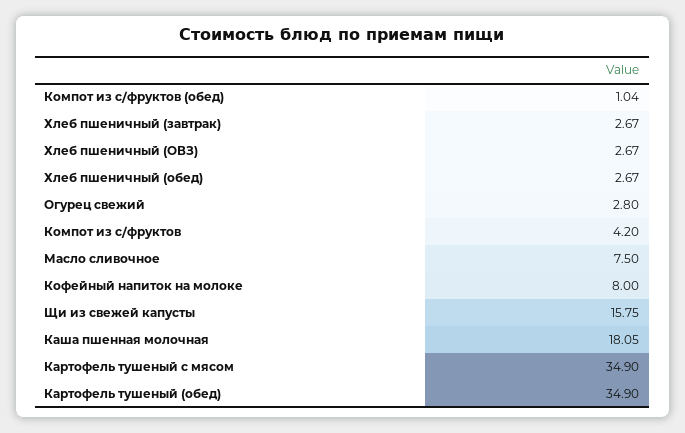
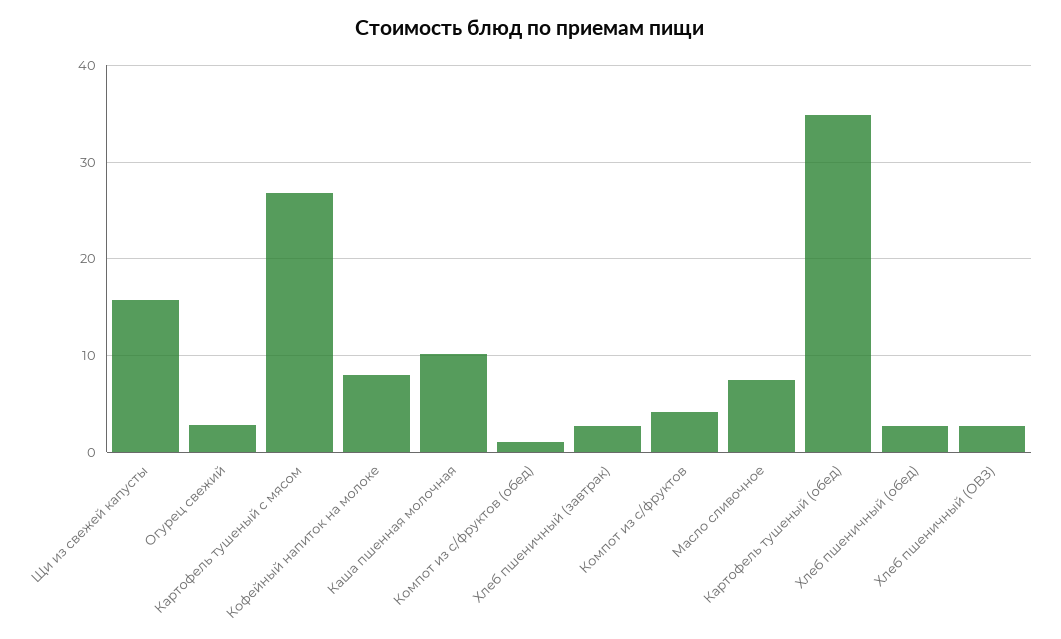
  {
    "Компот из с/фруктов (обед)": 1.04,
    "Хлеб пшеничный (завтрак)": 2.67,
    "Хлеб пшеничный (ОВЗ)": 2.67,
    "Хлеб пшеничный (обед)": 2.67,
    "Огурец свежий": 2.8,
    "Компот из с/фруктов": 4.2,
    "Масло сливочное": 7.5,
    "Кофейный напиток на молоке": 8,
    "Щи из свежей капусты": 15.75,
-   "Каша пшенная молочная": 18.05,
+   "Каша пшенная молочная": 10,
-   "Картофель тушеный с мясом": 34.9,
+   "Картофель тушеный с мясом": 27,
    "Картофель тушеный (обед)": 34.9
  }

